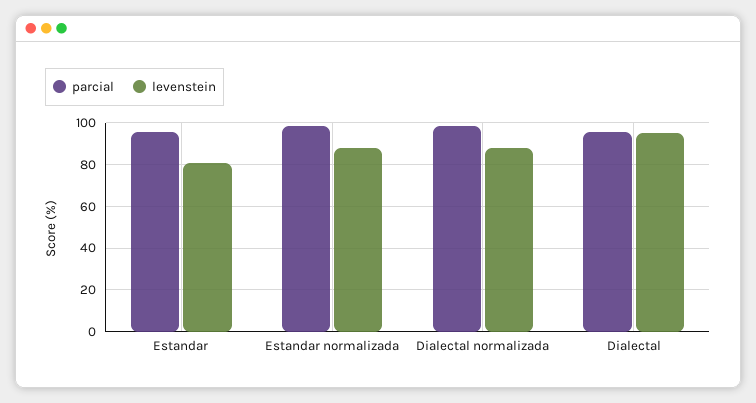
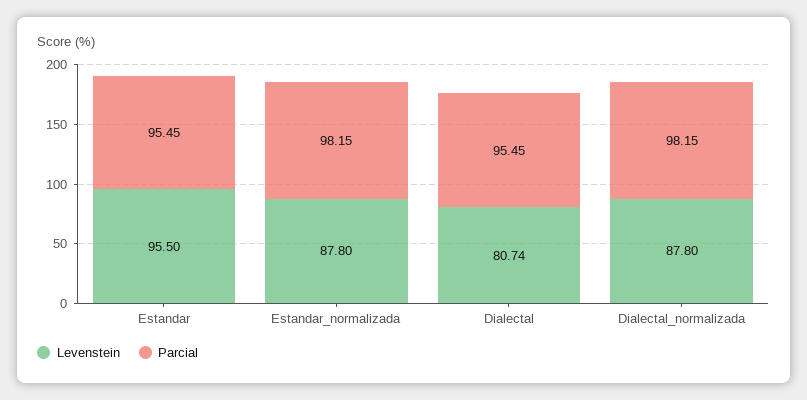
  {
    "parcial": {
      "Estandar": 95.45,
      "Estandar normalizada": 98.15,
      "Dialectal normalizada": 98.15,
      "Dialectal": 95.45
    },
    "levenstein": {
-     "Estandar": 80,
+     "Estandar": 95.5,
      "Estandar normalizada": 87.8,
      "Dialectal normalizada": 87.8,
-     "Dialectal": 95
+     "Dialectal": 80.74
    }
  }

